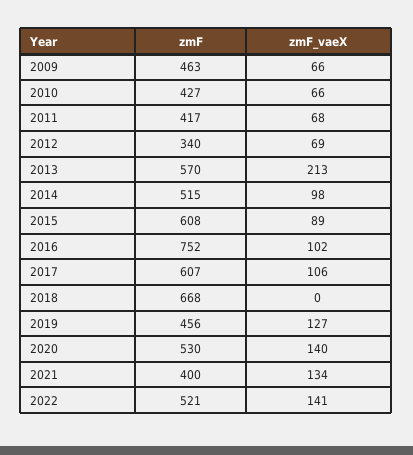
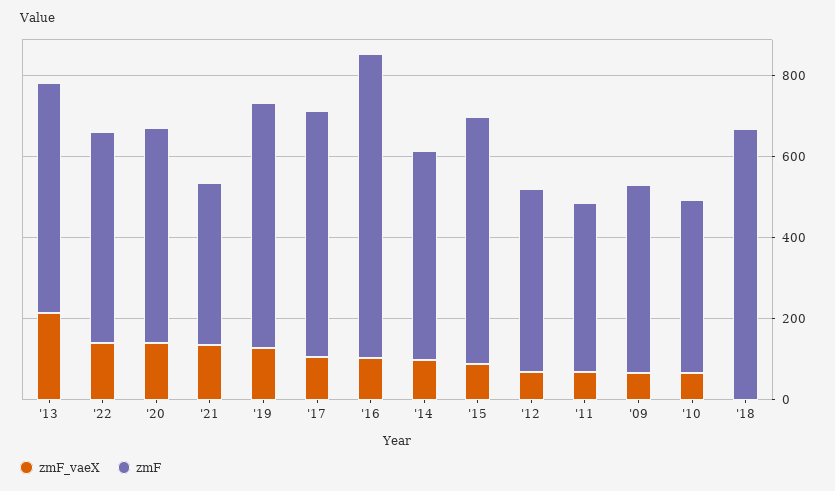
  {
    "zmF": {
      "2009": 463,
      "2010": 427,
      "2011": 417,
-     "2012": 340,
+     "2012": 450,
      "2013": 570,
      "2014": 515,
      "2015": 608,
      "2016": 752,
      "2017": 607,
      "2018": 668,
-     "2019": 456,
+     "2019": 600,
      "2020": 530,
      "2021": 400,
      "2022": 521
    },
    "zmF_vaeX": {
      "2009": 66,
      "2010": 66,
      "2011": 68,
      "2012": 69,
      "2013": 213,
      "2014": 98,
      "2015": 89,
      "2016": 102,
      "2017": 106,
      "2018": 0,
      "2019": 127,
      "2020": 140,
      "2021": 134,
      "2022": 141
    }
  }

